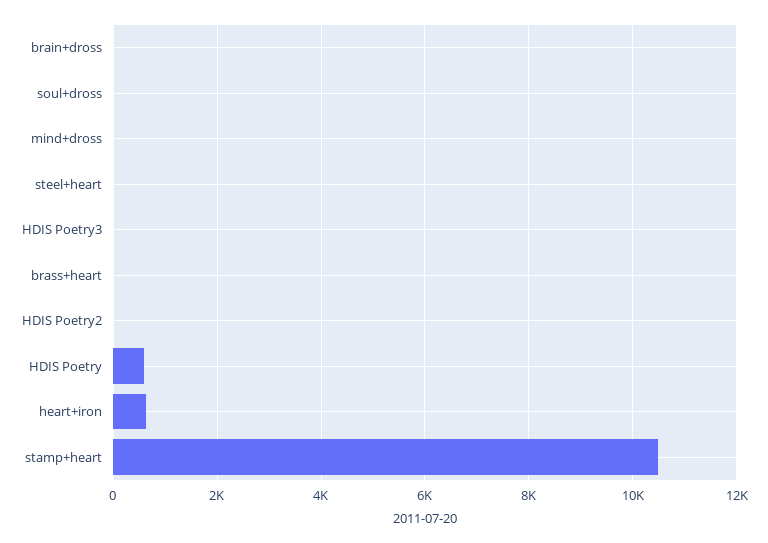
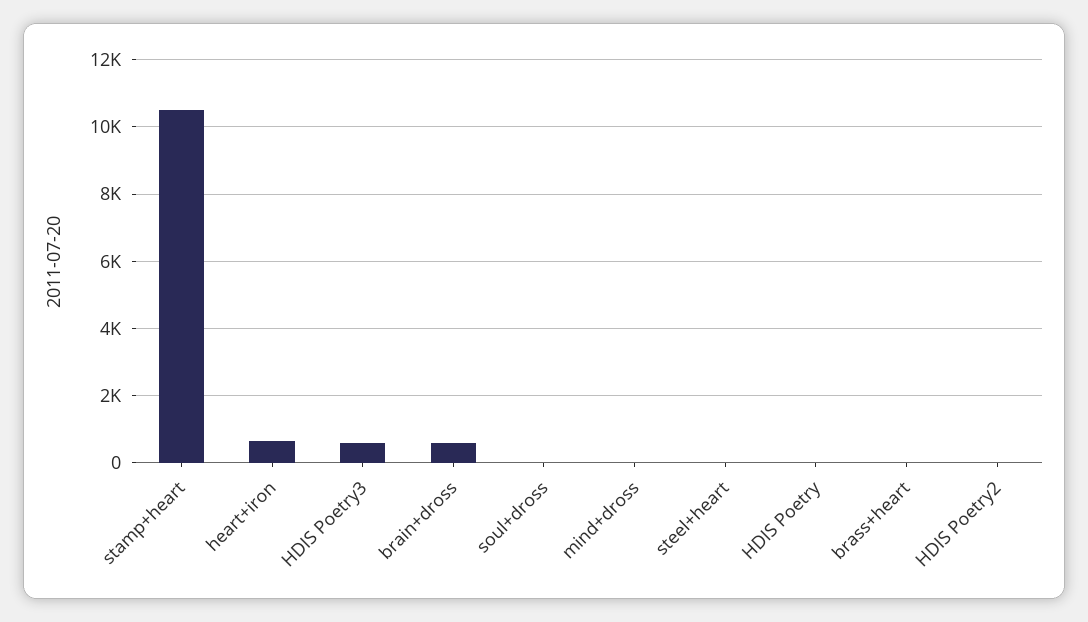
  {
-   "brain+dross": 0,
+   "brain+dross": 600,
    "soul+dross": 0,
    "mind+dross": 0,
    "steel+heart": 0,
-   "HDIS Poetry3": 0,
+   "HDIS Poetry3": 600,
    "brass+heart": 0,
    "HDIS Poetry2": 0,
-   "HDIS Poetry": 600,
+   "HDIS Poetry": 0,
    "heart+iron": 600,
    "stamp+heart": 10400
  }

